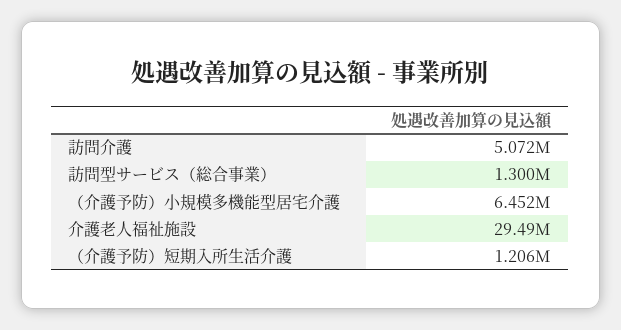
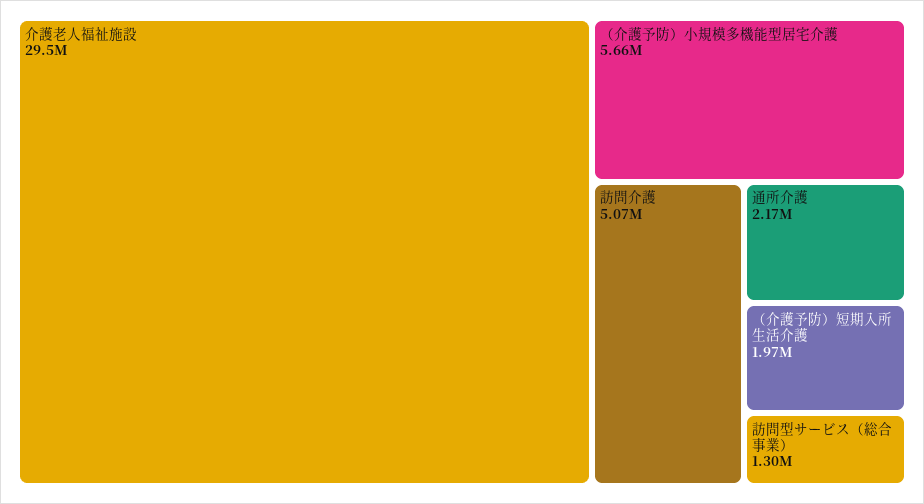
  {
    "訪問介護": 5072000,
    "訪問型サービス（総合事業）": 1300000,
-   "（介護予防）小規模多機能型居宅介護": 6452000,
+   "（介護予防）小規模多機能型居宅介護": 5660000,
    "介護老人福祉施設": 29490000,
-   "（介護予防）短期入所生活介護": 1206000
+   "（介護予防）短期入所生活介護": 1970000,
+   "通所介護": 2170000
  }

